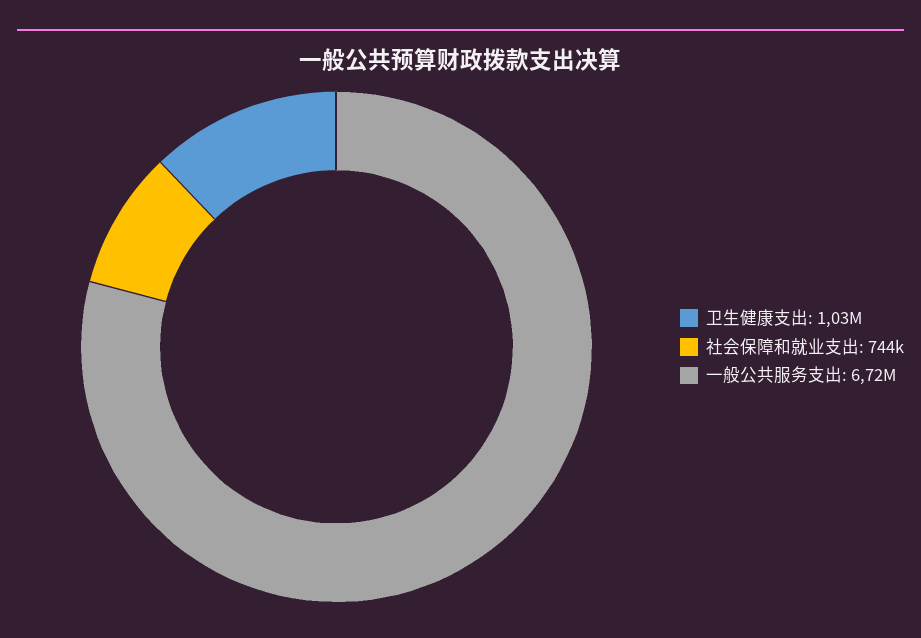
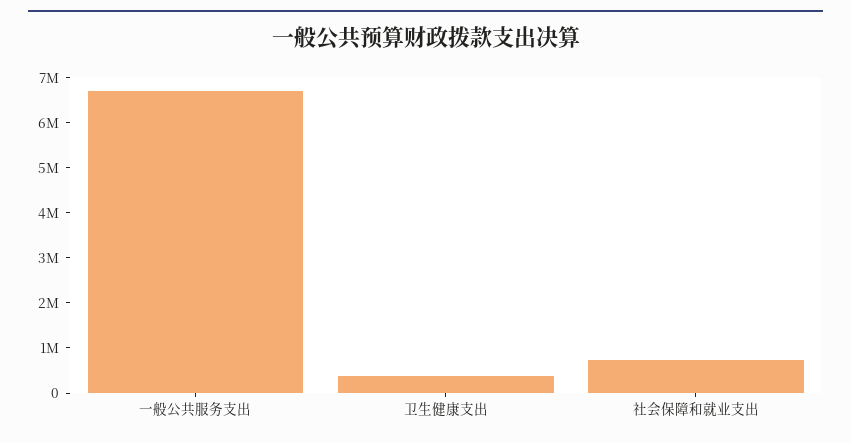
  {
-   "卫生健康支出": 1030000,
+   "卫生健康支出": 400000,
    "社会保障和就业支出": 744000,
    "一般公共服务支出": 6720000
  }

